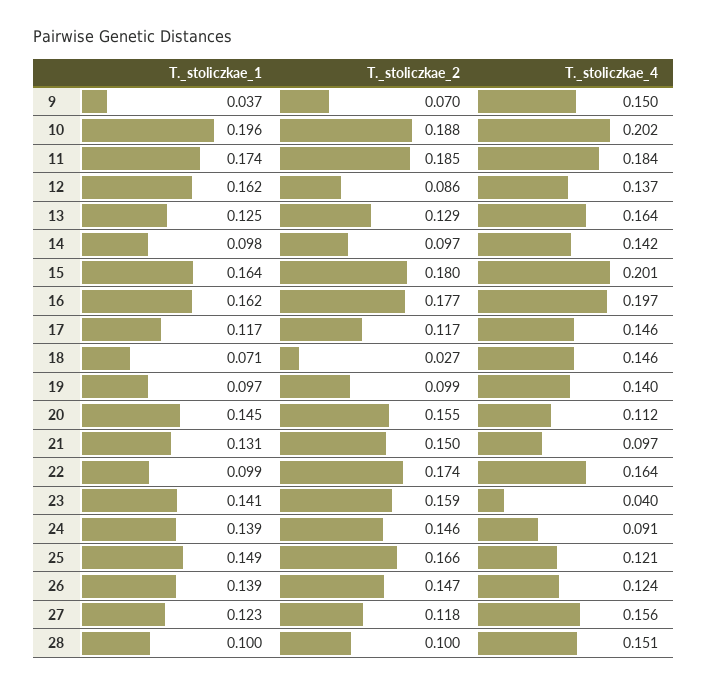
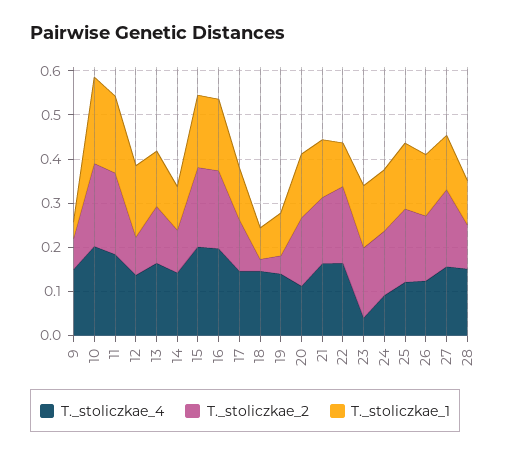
  {
    "T._stoliczkae_1": {
      "9": 0.037,
      "10": 0.196,
      "11": 0.174,
      "12": 0.162,
      "13": 0.125,
      "14": 0.098,
      "15": 0.164,
      "16": 0.162,
      "17": 0.117,
      "18": 0.071,
      "19": 0.097,
      "20": 0.145,
      "21": 0.131,
      "22": 0.099,
      "23": 0.141,
      "24": 0.139,
      "25": 0.149,
      "26": 0.139,
      "27": 0.123,
      "28": 0.1
    },
    "T._stoliczkae_2": {
      "9": 0.07,
      "10": 0.188,
      "11": 0.185,
      "12": 0.086,
      "13": 0.129,
      "14": 0.097,
      "15": 0.18,
      "16": 0.177,
      "17": 0.117,
      "18": 0.027,
-     "19": 0.099,
+     "19": 0.04,
      "20": 0.155,
      "21": 0.15,
      "22": 0.174,
      "23": 0.159,
      "24": 0.146,
      "25": 0.166,
      "26": 0.147,
-     "27": 0.118,
+     "27": 0.18,
      "28": 0.1
    },
    "T._stoliczkae_4": {
      "9": 0.15,
      "10": 0.202,
      "11": 0.184,
      "12": 0.137,
      "13": 0.164,
      "14": 0.142,
      "15": 0.201,
      "16": 0.197,
      "17": 0.146,
      "18": 0.146,
      "19": 0.14,
      "20": 0.112,
-     "21": 0.097,
+     "21": 0.16,
      "22": 0.164,
      "23": 0.04,
      "24": 0.091,
      "25": 0.121,
      "26": 0.124,
      "27": 0.156,
      "28": 0.151
    }
  }

